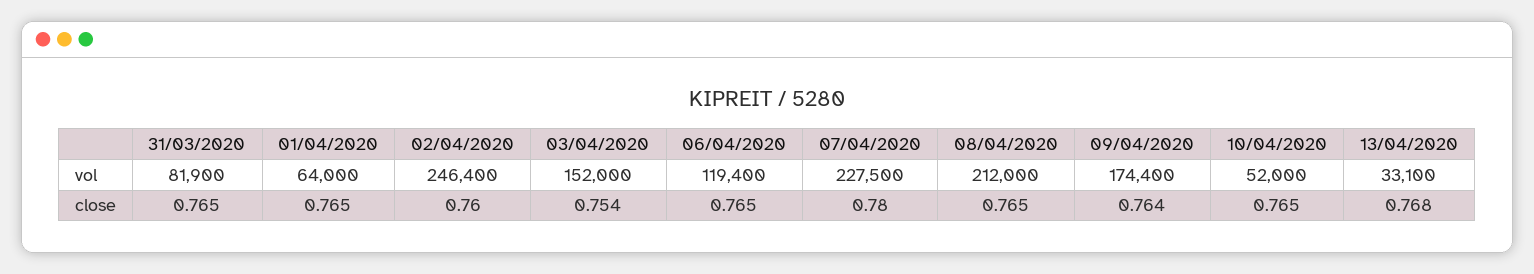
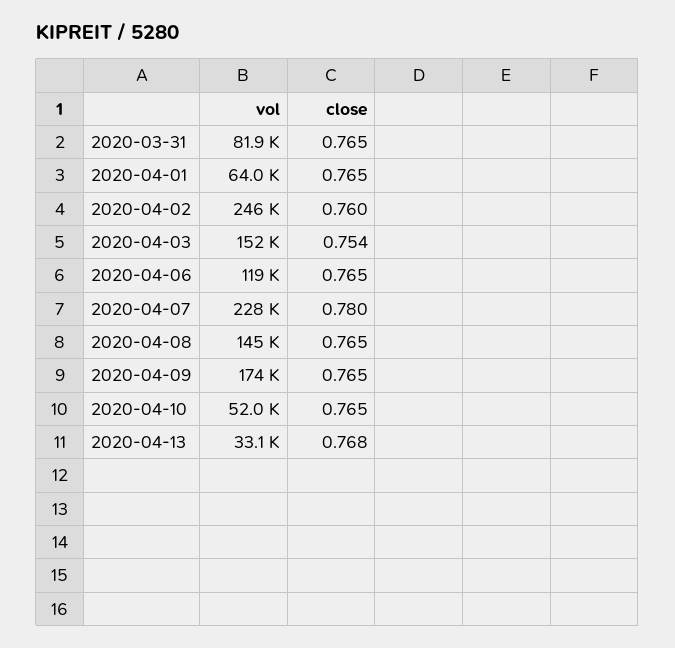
  {
    "31/03/2020": {
      "vol": 81900,
      "close": 0.765
    },
    "01/04/2020": {
      "vol": 64000,
      "close": 0.765
    },
    "02/04/2020": {
      "vol": 246400,
      "close": 0.76
    },
    "03/04/2020": {
      "vol": 152000,
      "close": 0.754
    },
    "06/04/2020": {
      "vol": 119400,
      "close": 0.765
    },
    "07/04/2020": {
      "vol": 227500,
      "close": 0.78
    },
    "08/04/2020": {
-     "vol": 212000,
+     "vol": 145000,
      "close": 0.765
    },
    "09/04/2020": {
      "vol": 174400,
-     "close": 0.764
+     "close": 0.765
    },
    "10/04/2020": {
      "vol": 52000,
      "close": 0.765
    },
    "13/04/2020": {
      "vol": 33100,
      "close": 0.768
    }
  }

